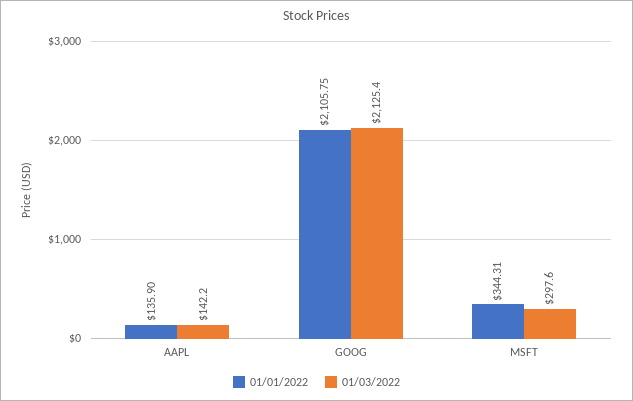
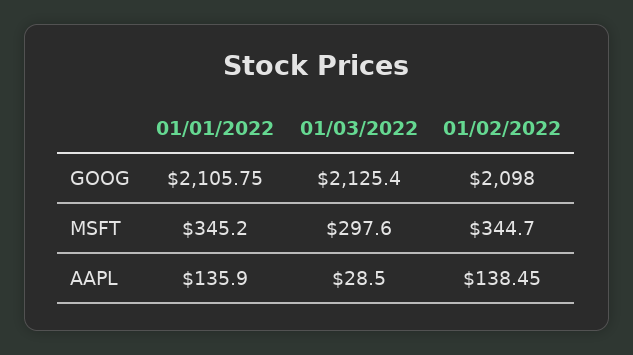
  {
    "01/01/2022": {
      "AAPL": 135.9,
      "GOOG": 2105.75,
-     "MSFT": 344.31
+     "MSFT": 345.2
    },
    "01/03/2022": {
-     "AAPL": 142.2,
+     "AAPL": 28.5,
      "GOOG": 2125.4,
      "MSFT": 297.6
-   }
+   },
+   "01/02/2022": {
+     "GOOG": 2098,
+     "MSFT": 344.7,
+     "AAPL": 138.45
+   }
  }

